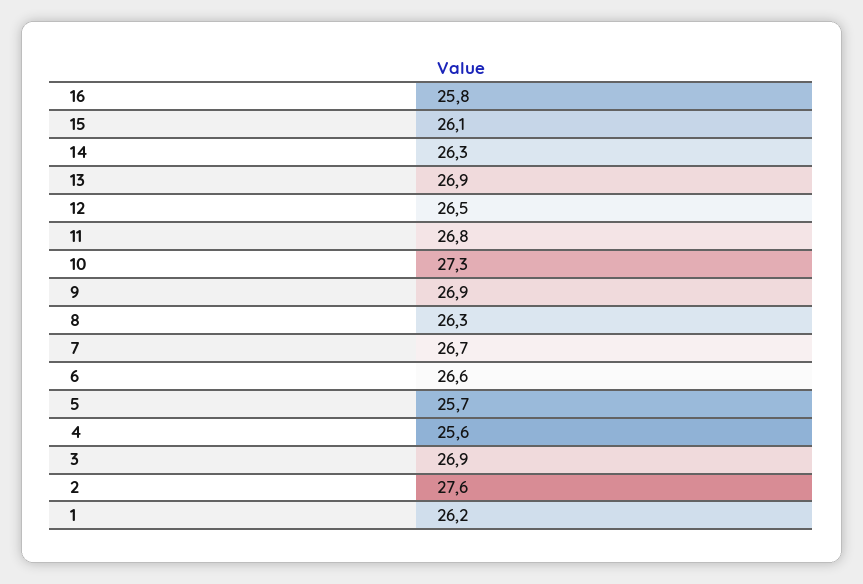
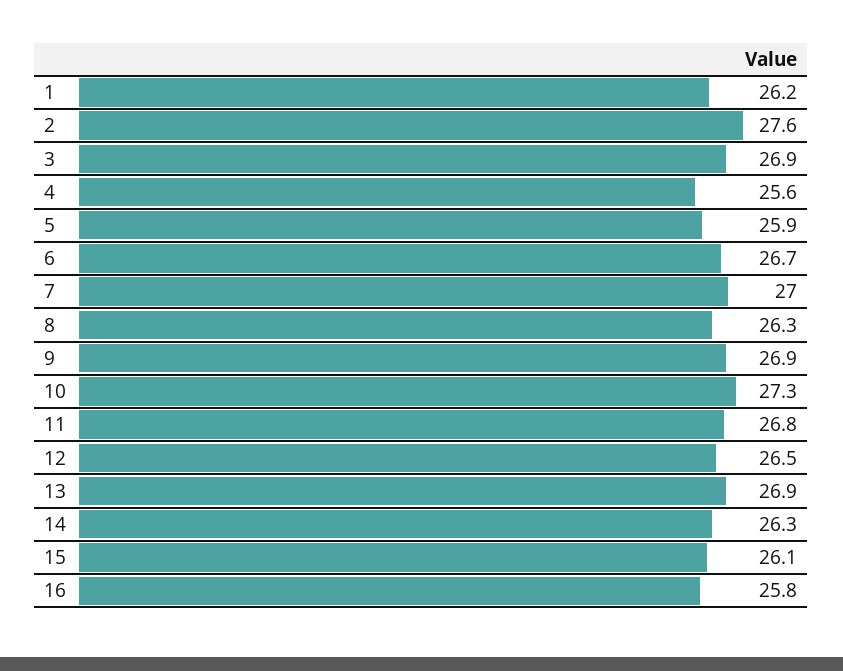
  {
    "16": 25.8,
    "15": 26.1,
    "14": 26.3,
    "13": 26.9,
    "12": 26.5,
    "11": 26.8,
    "10": 27.3,
    "9": 26.9,
    "8": 26.3,
-   "7": 26.7,
+   "7": 27,
-   "6": 26.6,
+   "6": 26.7,
-   "5": 25.7,
+   "5": 25.9,
    "4": 25.6,
    "3": 26.9,
    "2": 27.6,
    "1": 26.2
  }

